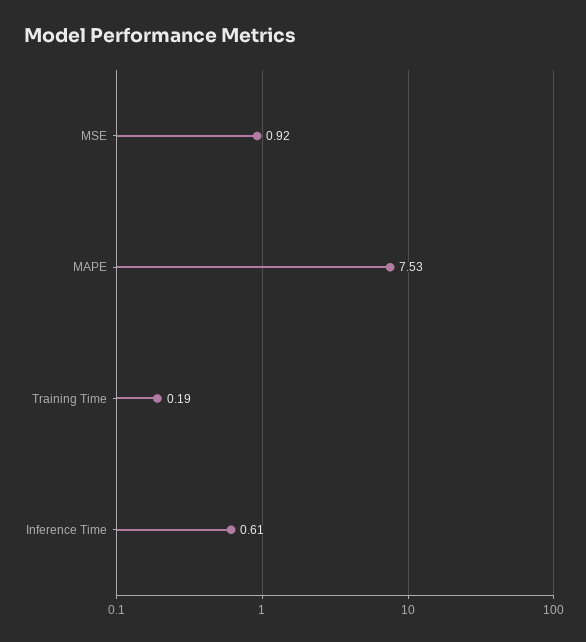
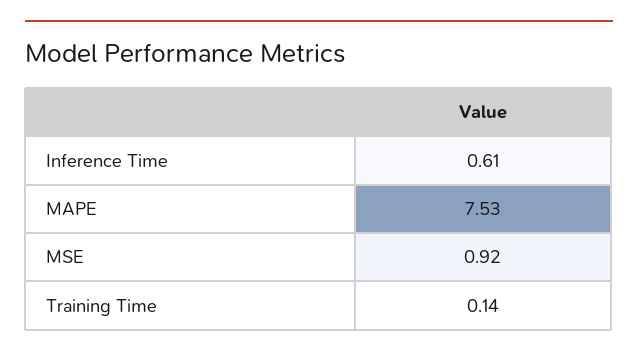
  {
    "MSE": 0.92,
    "MAPE": 7.53,
-   "Training Time": 0.19,
+   "Training Time": 0.14,
    "Inference Time": 0.61
  }

